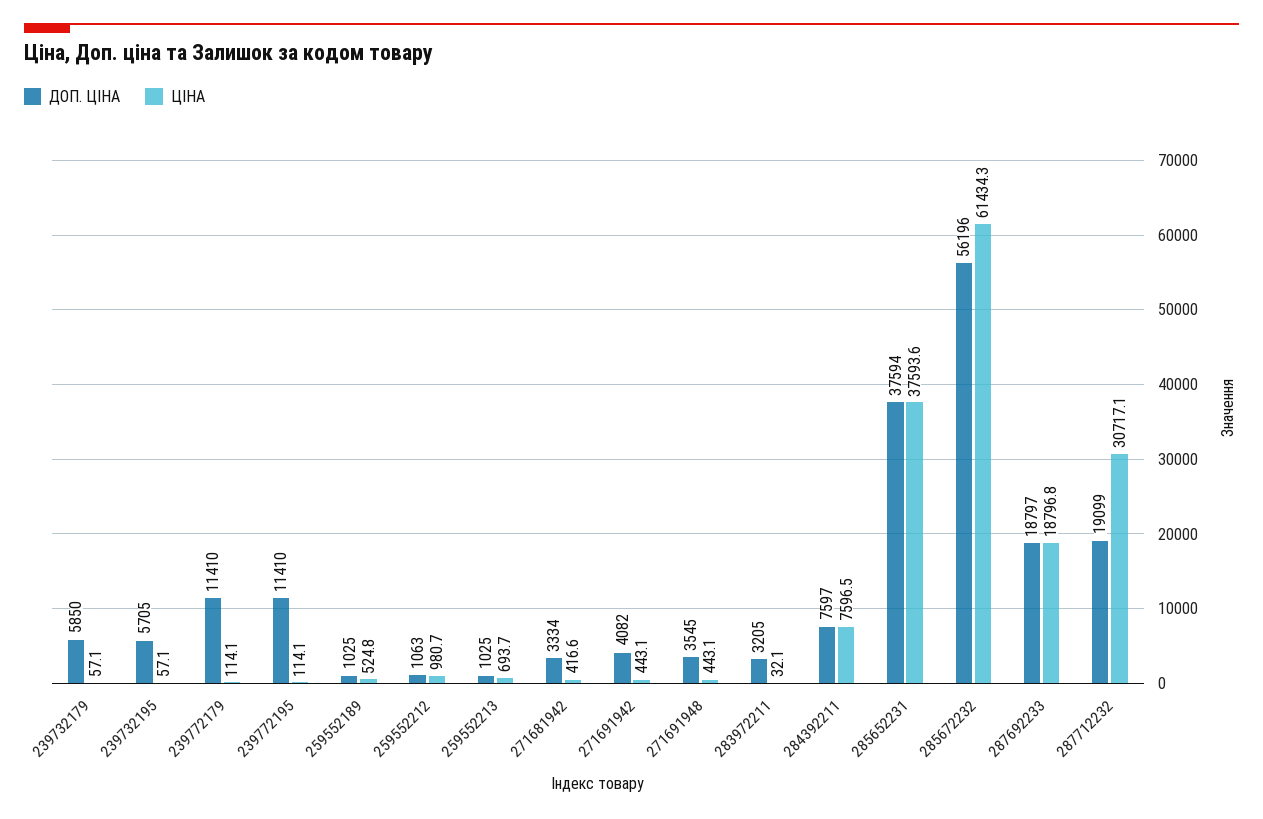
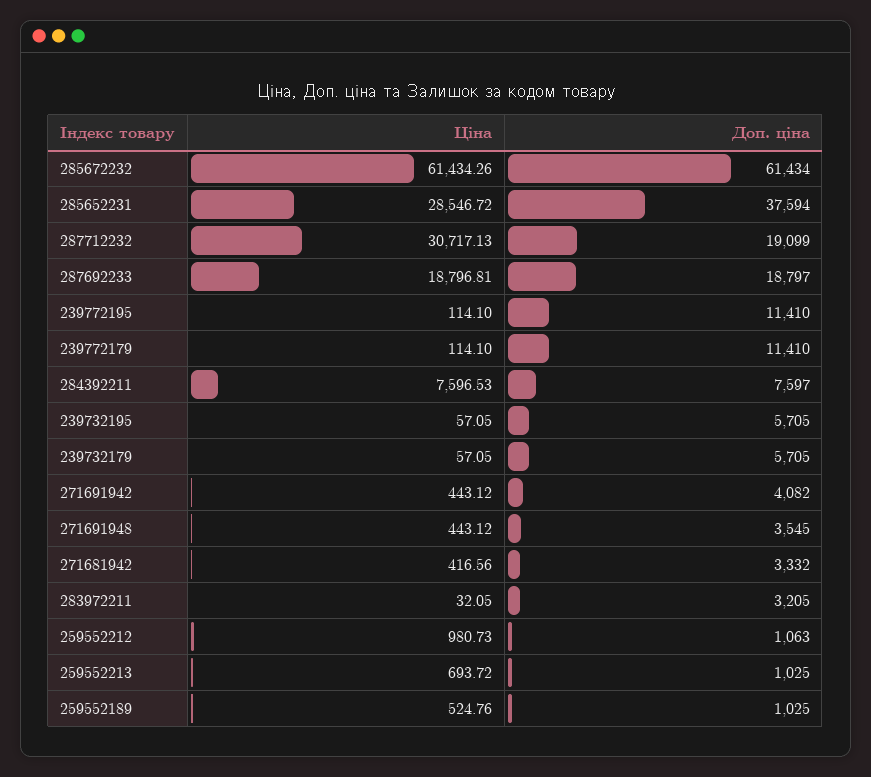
  {
    "ДОП. ЦІНА": {
-     "239732179": 5850,
+     "239732179": 5705,
      "239732195": 5705,
      "239772179": 11410,
      "239772195": 11410,
      "259552189": 1025,
      "259552212": 1063,
      "259552213": 1025,
-     "271681942": 3334,
+     "271681942": 3332,
      "271691942": 4082,
      "271691948": 3545,
      "283972211": 3205,
      "284392211": 7597,
      "285652231": 37594,
-     "285672232": 56196,
+     "285672232": 61434,
      "287692233": 18797,
      "287712232": 19099
    },
    "ЦІНА": {
      "239732179": 57.05,
      "239732195": 57.05,
      "239772179": 114.1,
      "239772195": 114.1,
      "259552189": 524.76,
      "259552212": 980.73,
      "259552213": 693.72,
      "271681942": 416.56,
      "271691942": 443.12,
      "271691948": 443.12,
      "283972211": 32.05,
      "284392211": 7596.53,
-     "285652231": 37593.6,
+     "285652231": 28546.72,
      "285672232": 61434.26,
      "287692233": 18796.81,
      "287712232": 30717.13
    }
  }

